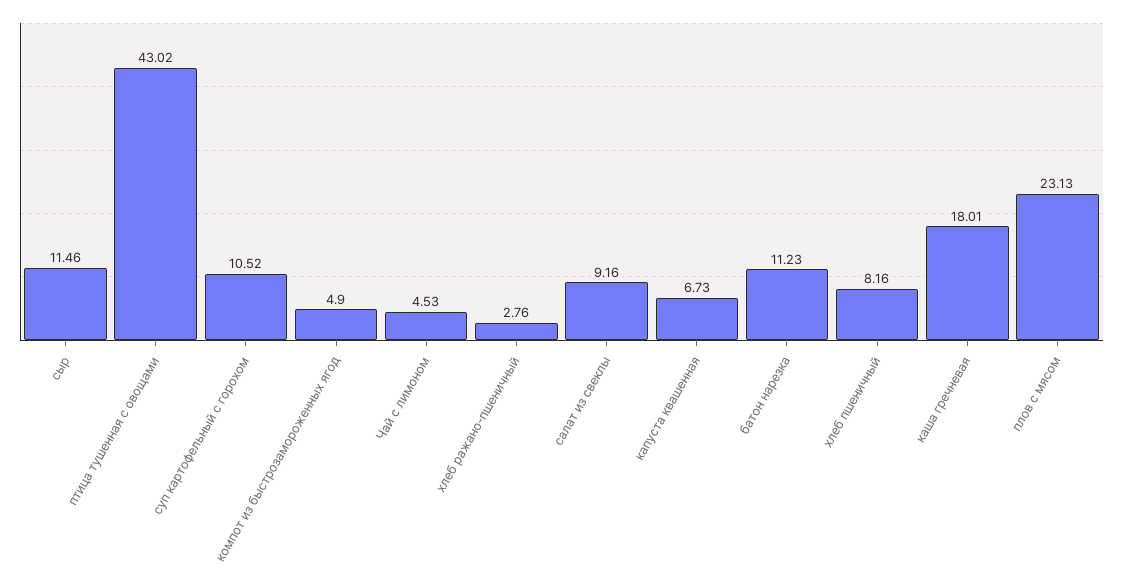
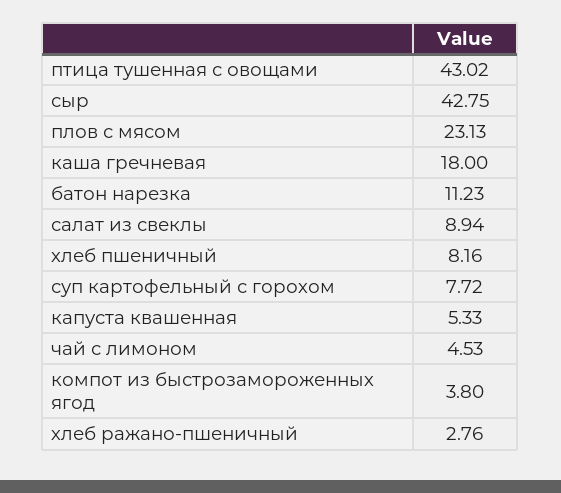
  {
-   "сыр": 11.46,
+   "сыр": 42.75,
    "птица тушенная с овощами": 43.02,
-   "суп картофельный с горохом": 10.52,
+   "суп картофельный с горохом": 7.72,
-   "компот из быстрозамороженных ягод": 4.9,
+   "компот из быстрозамороженных ягод": 3.8,
    "Чай с лимоном": 4.53,
    "хлеб ражано-пшеничный": 2.76,
-   "салат из свеклы": 9.16,
+   "салат из свеклы": 8.94,
-   "капуста квашенная": 6.73,
+   "капуста квашенная": 5.33,
    "батон нарезка": 11.23,
    "хлеб пшеничный": 8.16,
-   "каша гречневая": 18.01,
+   "каша гречневая": 18,
    "плов с мясом": 23.13
  }

